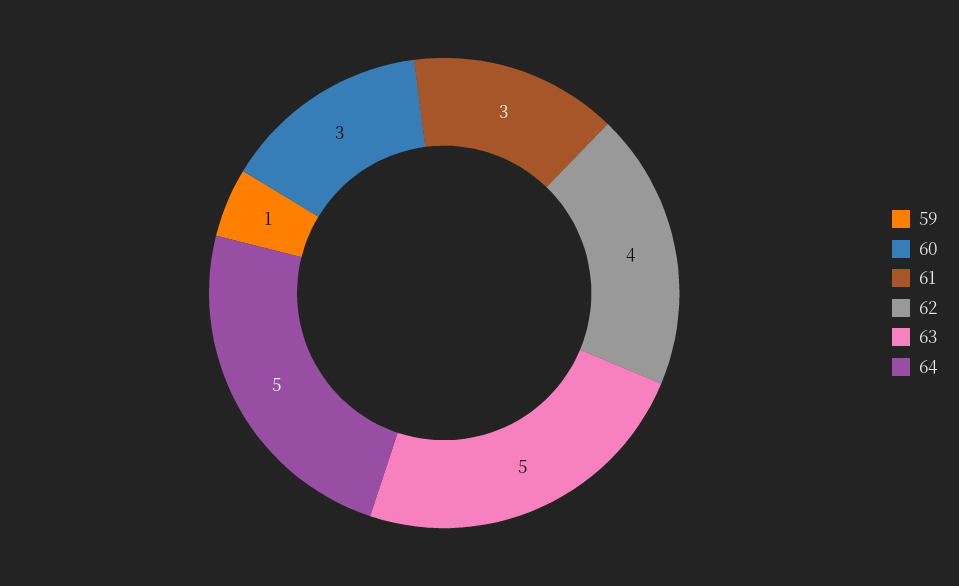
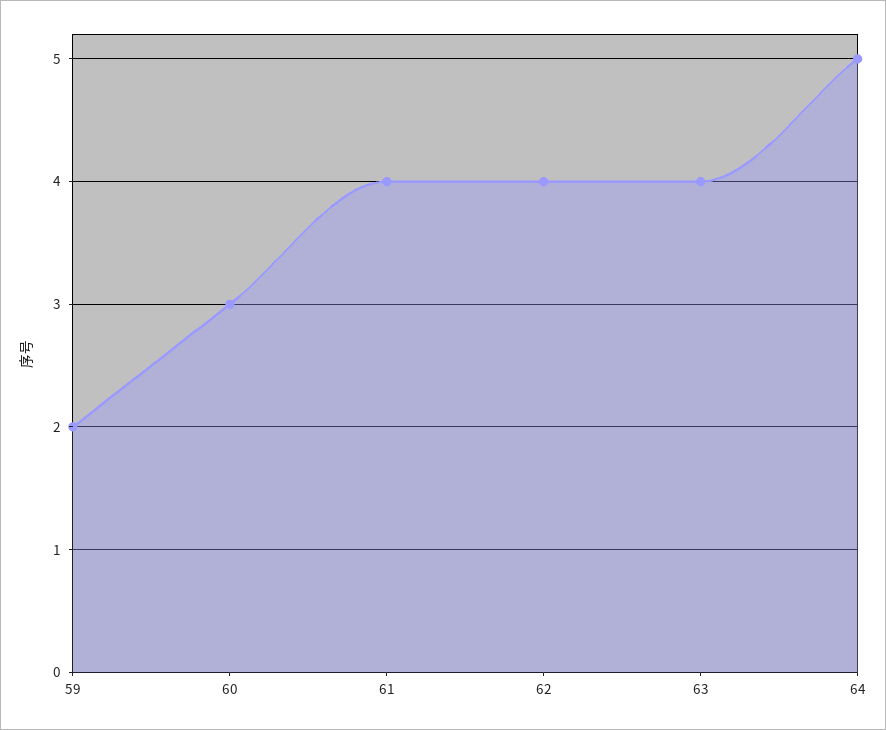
  {
-   "59": 1,
+   "59": 2,
    "60": 3,
-   "61": 3,
+   "61": 4,
    "62": 4,
-   "63": 5,
+   "63": 4,
    "64": 5
  }

